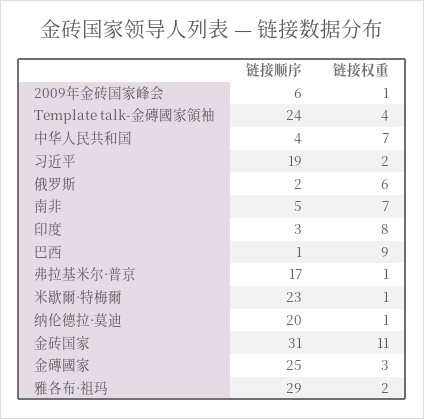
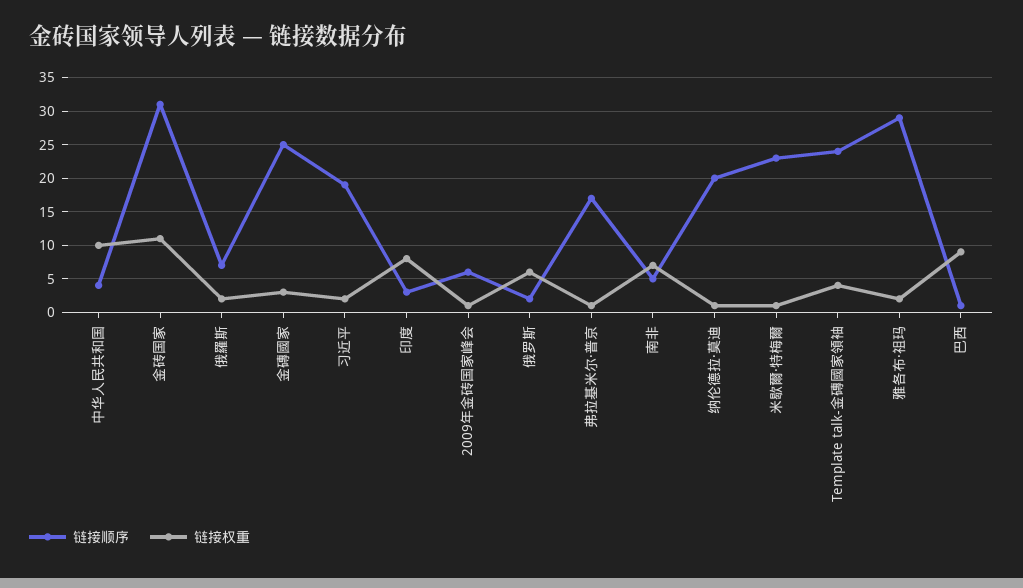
  {
    "链接顺序": {
      "2009年金砖国家峰会": 6,
      "Template talk-金磚國家領袖": 24,
      "中华人民共和国": 4,
      "习近平": 19,
      "俄罗斯": 2,
      "南非": 5,
      "印度": 3,
      "巴西": 1,
      "弗拉基米尔·普京": 17,
      "米歇爾·特梅爾": 23,
      "纳伦德拉·莫迪": 20,
      "金砖国家": 31,
      "金磚國家": 25,
-     "雅各布·祖玛": 29
+     "雅各布·祖玛": 29,
+     "俄羅斯": 7
    },
    "链接权重": {
      "2009年金砖国家峰会": 1,
      "Template talk-金磚國家領袖": 4,
-     "中华人民共和国": 7,
+     "中华人民共和国": 10,
      "习近平": 2,
      "俄罗斯": 6,
      "南非": 7,
      "印度": 8,
      "巴西": 9,
      "弗拉基米尔·普京": 1,
      "米歇爾·特梅爾": 1,
      "纳伦德拉·莫迪": 1,
      "金砖国家": 11,
      "金磚國家": 3,
-     "雅各布·祖玛": 2
+     "雅各布·祖玛": 2,
+     "俄羅斯": 2
    }
  }

